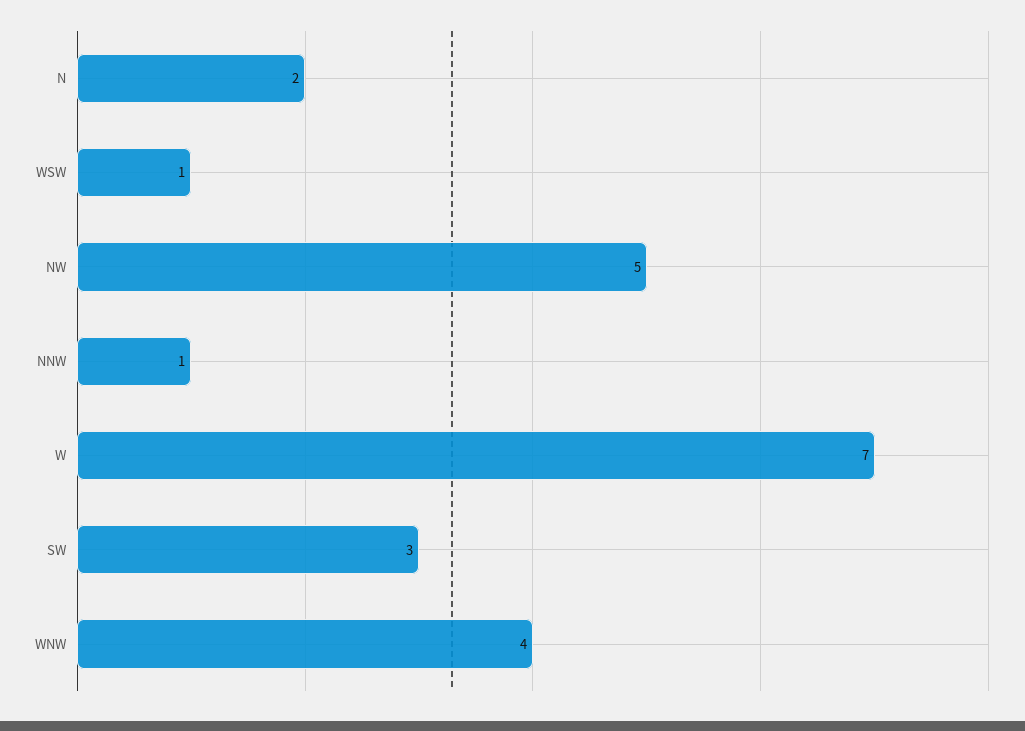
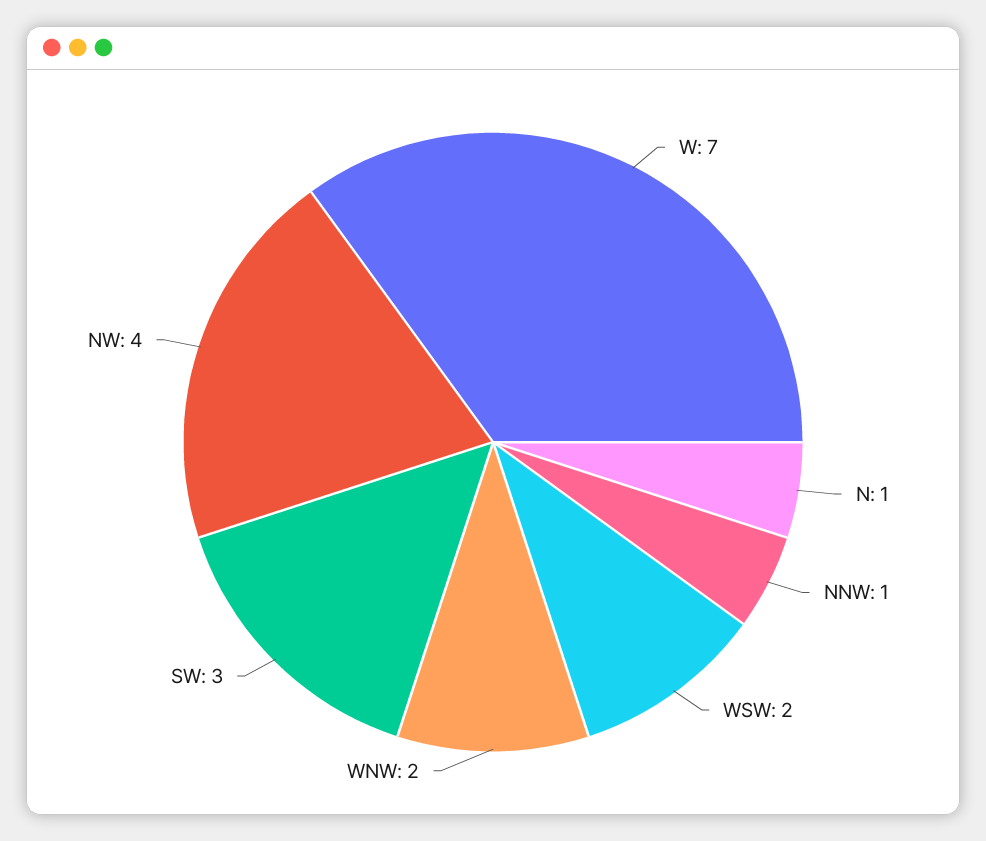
  {
-   "N": 2,
+   "N": 1,
-   "WSW": 1,
+   "WSW": 2,
-   "NW": 5,
+   "NW": 4,
    "NNW": 1,
    "W": 7,
    "SW": 3,
-   "WNW": 4
+   "WNW": 2
  }

